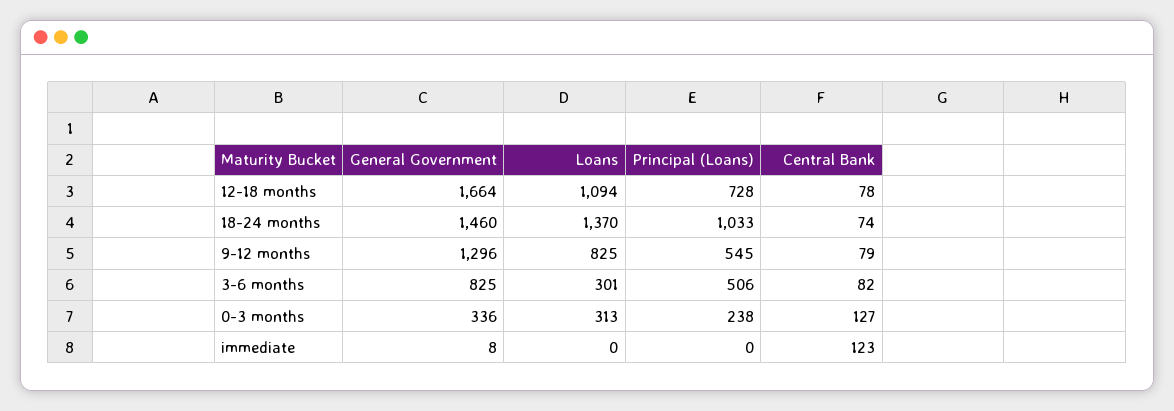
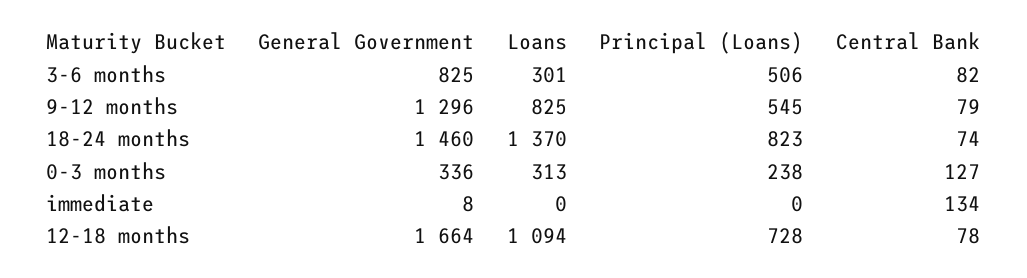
  {
    "General Government": {
      "12-18 months": 1664,
      "18-24 months": 1460,
      "9-12 months": 1296,
      "3-6 months": 825,
      "0-3 months": 336,
      "immediate": 8
    },
    "Loans": {
      "12-18 months": 1094,
      "18-24 months": 1370,
      "9-12 months": 825,
      "3-6 months": 301,
      "0-3 months": 313,
      "immediate": 0
    },
    "Principal (Loans)": {
      "12-18 months": 728,
-     "18-24 months": 1033,
+     "18-24 months": 823,
      "9-12 months": 545,
      "3-6 months": 506,
      "0-3 months": 238,
      "immediate": 0
    },
    "Central Bank": {
      "12-18 months": 78,
      "18-24 months": 74,
      "9-12 months": 79,
      "3-6 months": 82,
      "0-3 months": 127,
-     "immediate": 123
+     "immediate": 134
    }
  }

